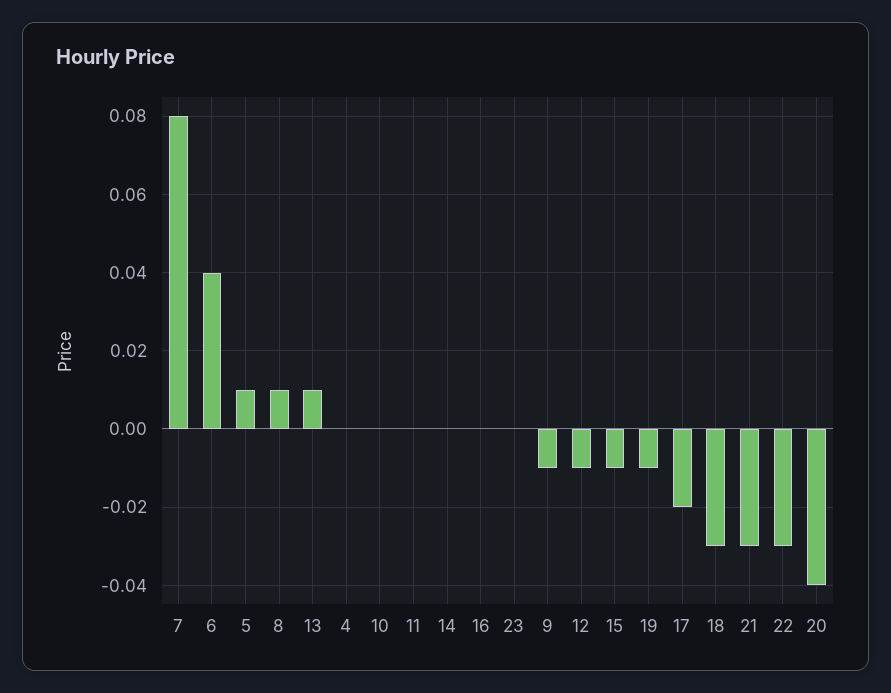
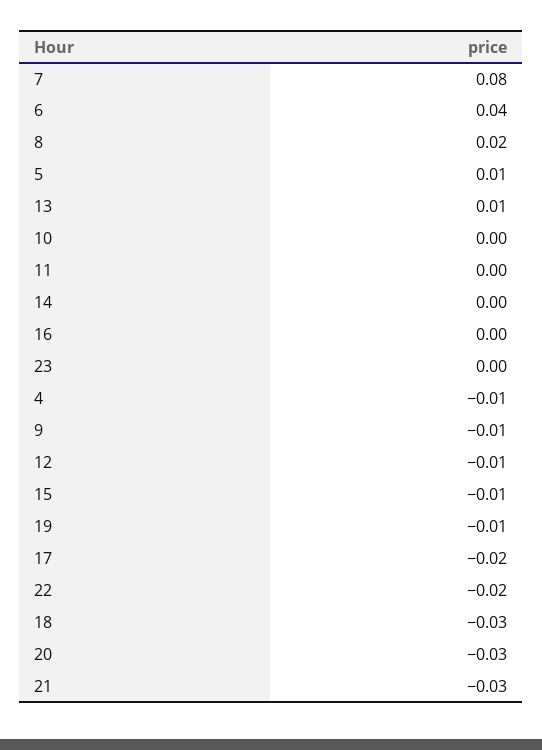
  {
    "7": 0.08,
    "6": 0.04,
    "5": 0.01,
-   "8": 0.01,
+   "8": 0.02,
    "13": 0.01,
-   "4": 0,
+   "4": -0.01,
    "10": 0,
    "11": 0,
    "14": 0,
    "16": 0,
    "23": 0,
    "9": -0.01,
    "12": -0.01,
    "15": -0.01,
    "19": -0.01,
    "17": -0.02,
    "18": -0.03,
    "21": -0.03,
-   "22": -0.03,
+   "22": -0.02,
-   "20": -0.04
+   "20": -0.03
  }

